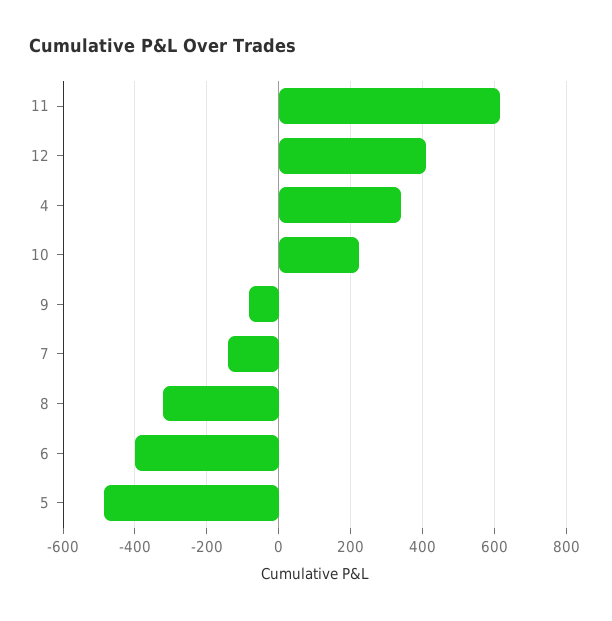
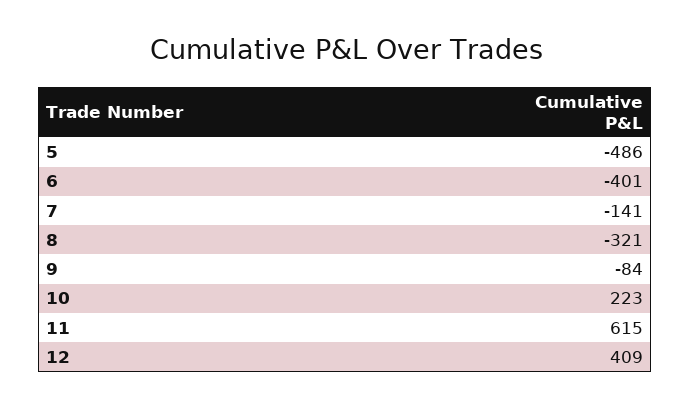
  {
    "11": 615,
    "12": 409,
-   "4": 340,
    "10": 223,
    "9": -84,
    "7": -141,
    "8": -321,
    "6": -401,
    "5": -486
  }

